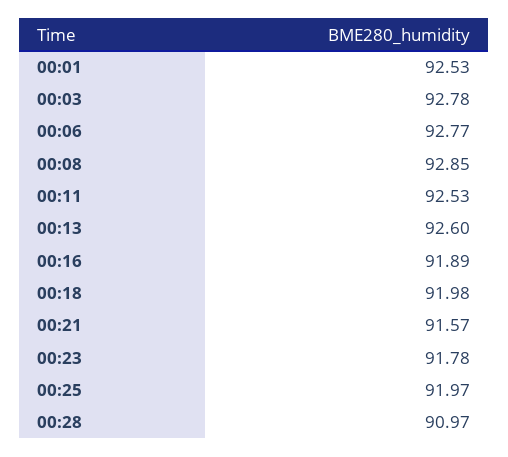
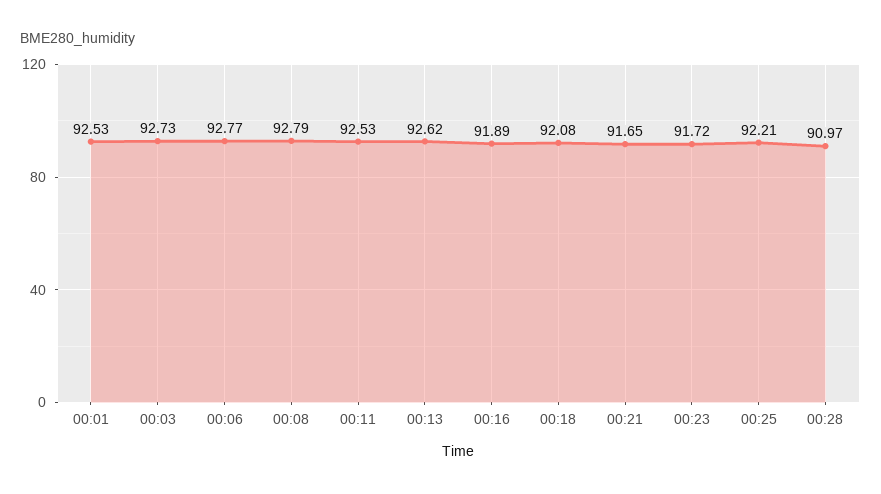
  {
    "00:01": 92.53,
-   "00:03": 92.78,
+   "00:03": 92.73,
    "00:06": 92.77,
-   "00:08": 92.85,
+   "00:08": 92.79,
    "00:11": 92.53,
-   "00:13": 92.6,
+   "00:13": 92.62,
    "00:16": 91.89,
-   "00:18": 91.98,
+   "00:18": 92.08,
-   "00:21": 91.57,
+   "00:21": 91.65,
-   "00:23": 91.78,
+   "00:23": 91.72,
-   "00:25": 91.97,
+   "00:25": 92.21,
    "00:28": 90.97
  }

